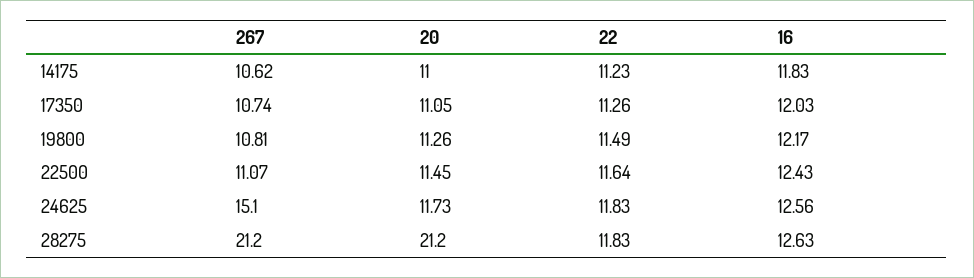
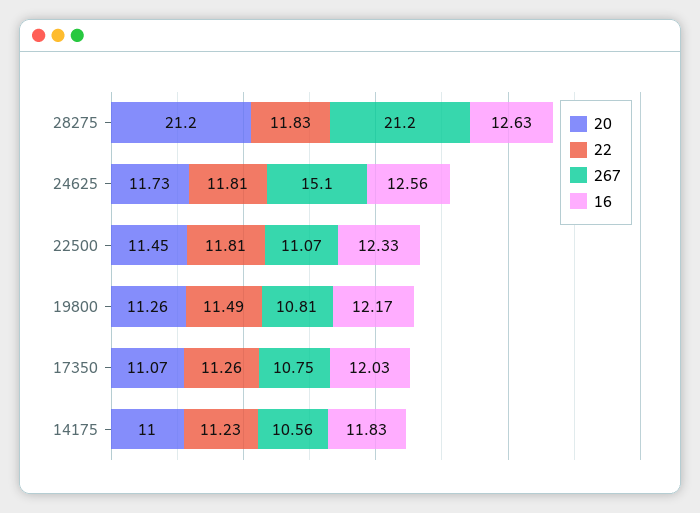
  {
    "267": {
-     "14175": 10.62,
+     "14175": 10.56,
-     "17350": 10.74,
+     "17350": 10.75,
      "19800": 10.81,
      "22500": 11.07,
      "24625": 15.1,
      "28275": 21.2
    },
    "20": {
      "14175": 11,
-     "17350": 11.05,
+     "17350": 11.07,
      "19800": 11.26,
      "22500": 11.45,
      "24625": 11.73,
      "28275": 21.2
    },
    "22": {
      "14175": 11.23,
      "17350": 11.26,
      "19800": 11.49,
-     "22500": 11.64,
+     "22500": 11.81,
-     "24625": 11.83,
+     "24625": 11.81,
      "28275": 11.83
    },
    "16": {
      "14175": 11.83,
      "17350": 12.03,
      "19800": 12.17,
-     "22500": 12.43,
+     "22500": 12.33,
      "24625": 12.56,
      "28275": 12.63
    }
  }

